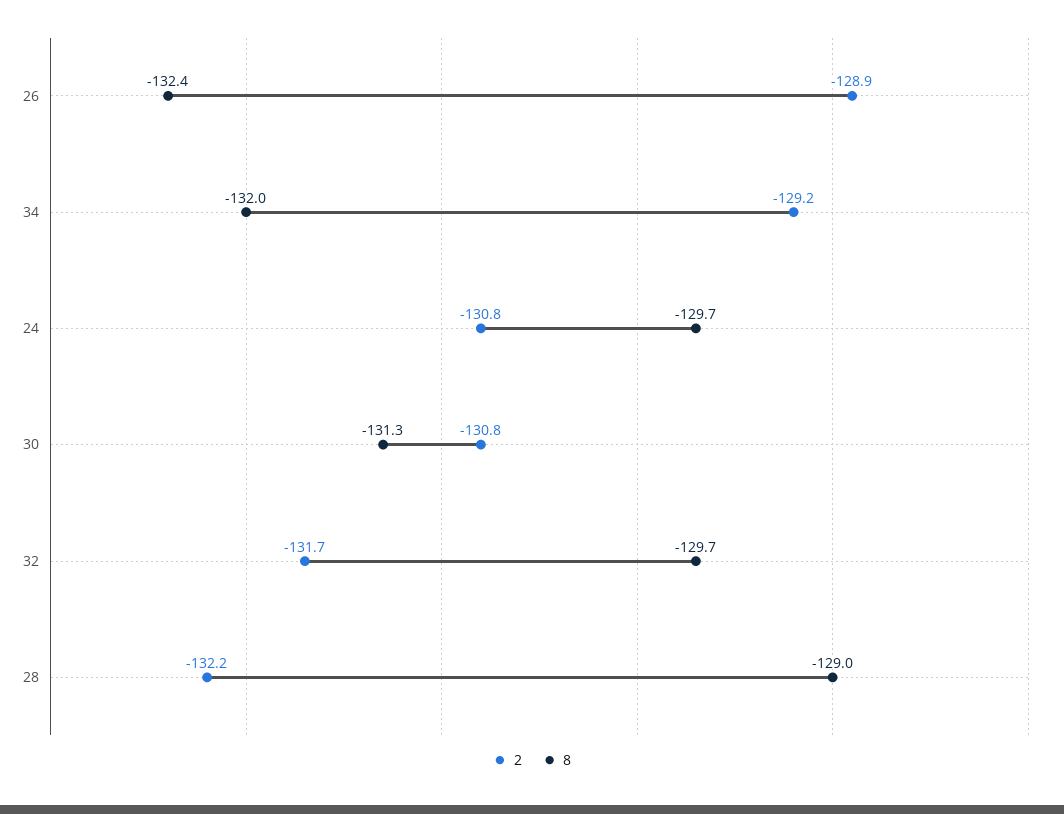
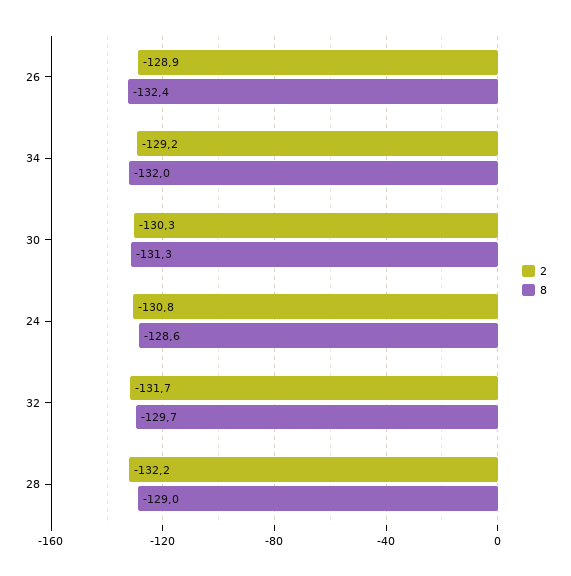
  {
    "2": {
      "26": -128.9,
      "34": -129.2,
      "24": -130.8,
-     "30": -130.8,
+     "30": -130.3,
      "32": -131.7,
      "28": -132.2
    },
    "8": {
      "26": -132.4,
      "34": -132,
-     "24": -129.7,
+     "24": -128.6,
      "30": -131.3,
      "32": -129.7,
      "28": -129
    }
  }

